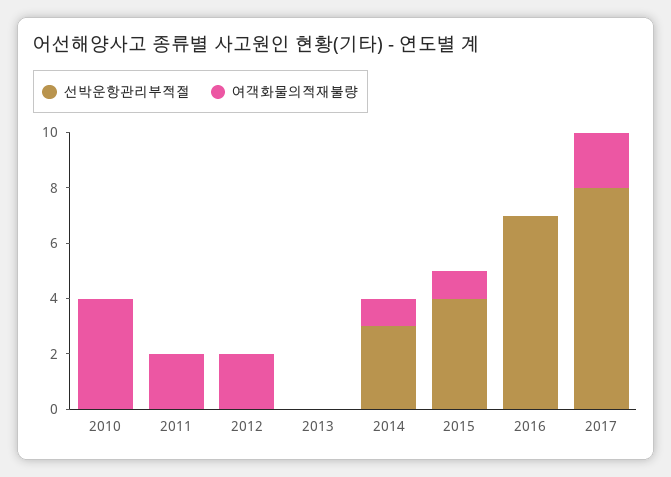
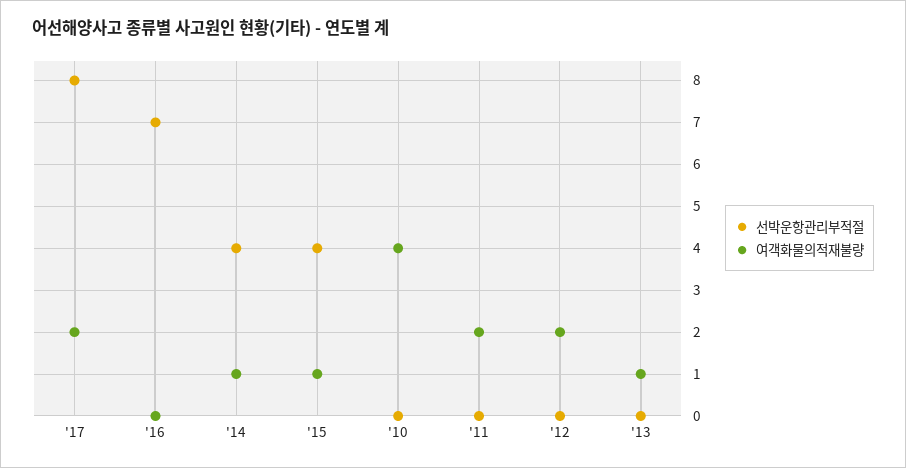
  {
    "선박운항관리부적절": {
      "2010": 0,
      "2011": 0,
      "2012": 0,
      "2013": 0,
-     "2014": 3,
+     "2014": 4,
      "2015": 4,
      "2016": 7,
      "2017": 8
    },
    "여객화물의적재불량": {
      "2010": 4,
      "2011": 2,
      "2012": 2,
-     "2013": 0,
+     "2013": 1,
      "2014": 1,
      "2015": 1,
      "2016": 0,
      "2017": 2
    }
  }

